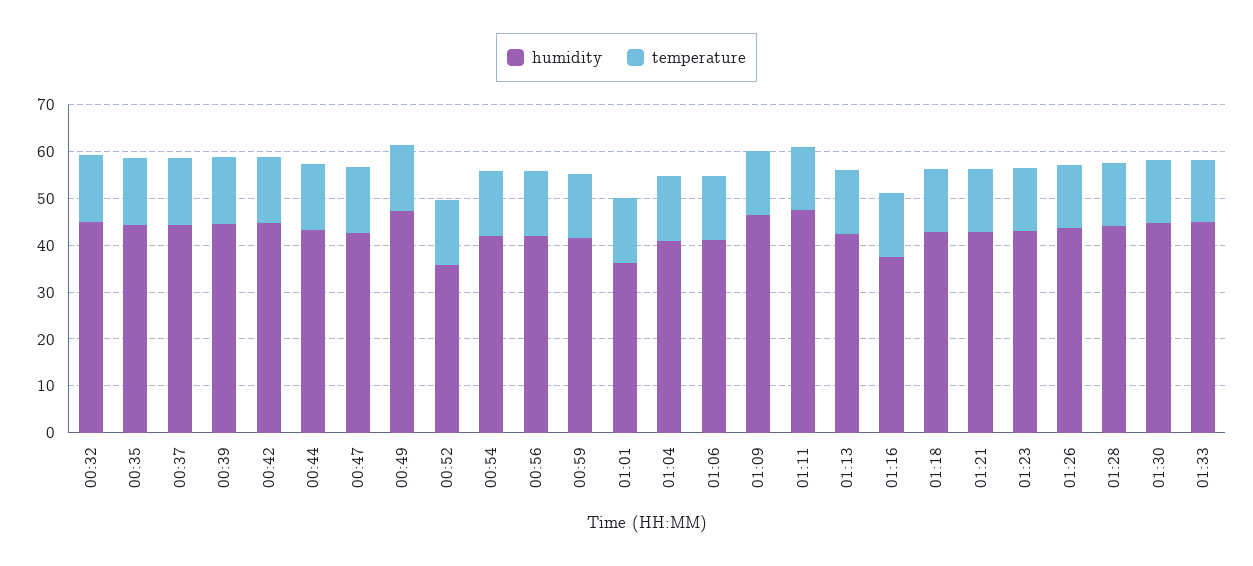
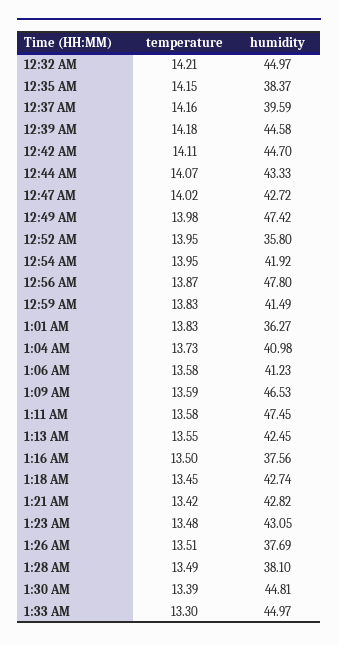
  {
    "humidity": {
      "00:32": 44.97,
-     "00:35": 44,
+     "00:35": 38.37,
-     "00:37": 44,
+     "00:37": 39.59,
      "00:39": 44.58,
      "00:42": 44.7,
      "00:44": 43.33,
      "00:47": 42.72,
      "00:49": 47.42,
      "00:52": 35.8,
      "00:54": 41.92,
-     "00:56": 42,
+     "00:56": 47.8,
      "00:59": 41.49,
      "01:01": 36.27,
      "01:04": 40.98,
      "01:06": 41.23,
      "01:09": 46.53,
      "01:11": 47.45,
      "01:13": 42.45,
      "01:16": 37.56,
      "01:18": 42.74,
      "01:21": 42.82,
      "01:23": 43.05,
-     "01:26": 44,
+     "01:26": 37.69,
-     "01:28": 44,
+     "01:28": 38.1,
      "01:30": 44.81,
      "01:33": 44.97
    },
    "temperature": {
      "00:32": 14.21,
      "00:35": 14.15,
      "00:37": 14.16,
      "00:39": 14.18,
      "00:42": 14.11,
      "00:44": 14.07,
      "00:47": 14.02,
      "00:49": 13.98,
      "00:52": 13.95,
      "00:54": 13.95,
      "00:56": 13.87,
      "00:59": 13.83,
      "01:01": 13.83,
      "01:04": 13.73,
      "01:06": 13.58,
      "01:09": 13.59,
      "01:11": 13.58,
      "01:13": 13.55,
      "01:16": 13.5,
      "01:18": 13.45,
      "01:21": 13.42,
      "01:23": 13.48,
      "01:26": 13.51,
      "01:28": 13.49,
      "01:30": 13.39,
      "01:33": 13.3
    }
  }

